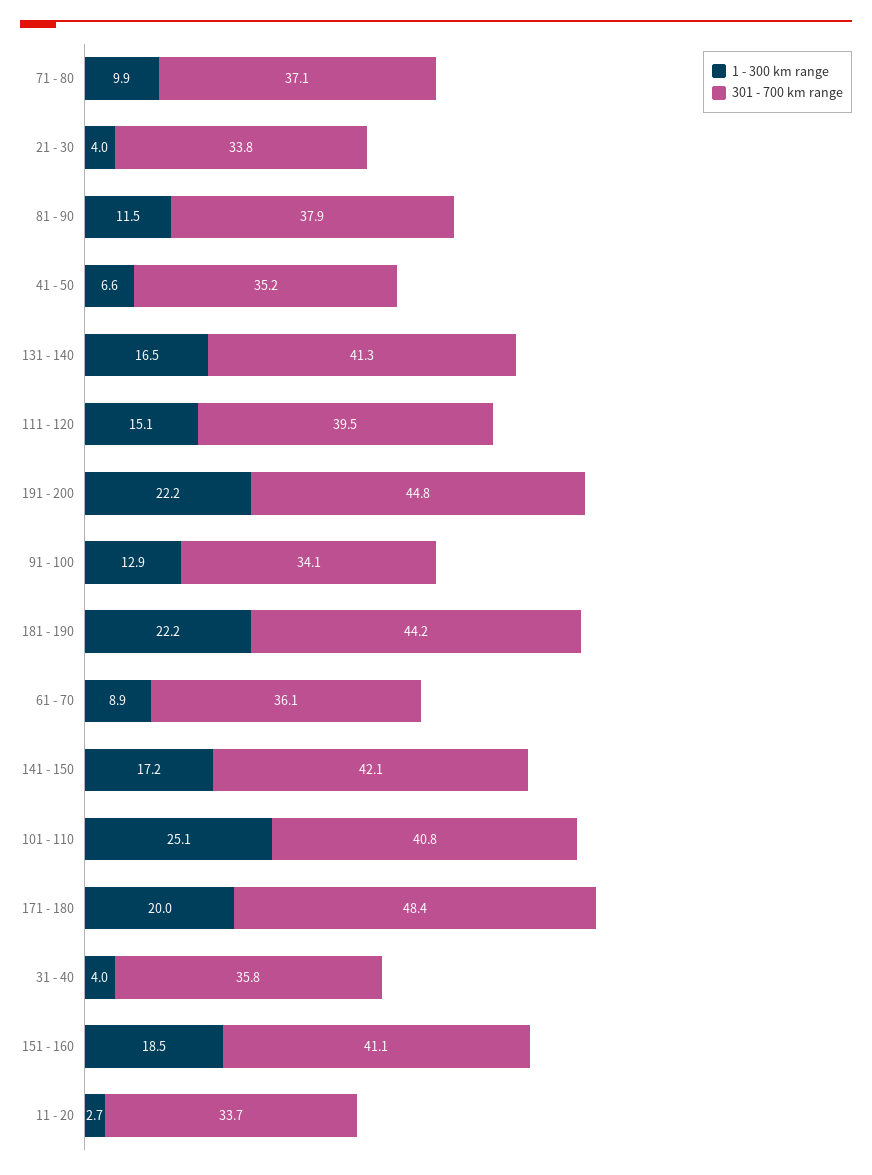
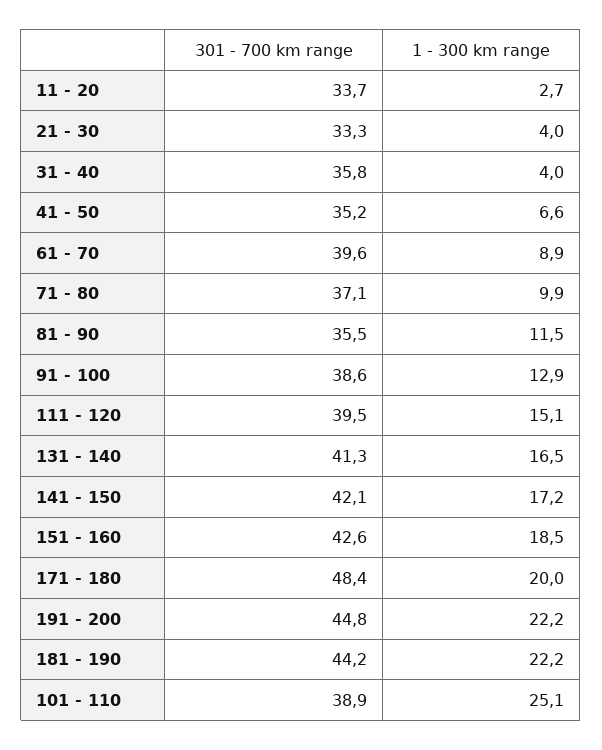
  {
    "1 - 300 km range": {
      "71 - 80": 9.9,
      "21 - 30": 4,
      "81 - 90": 11.5,
      "41 - 50": 6.6,
      "131 - 140": 16.5,
      "111 - 120": 15.1,
      "191 - 200": 22.2,
      "91 - 100": 12.9,
      "181 - 190": 22.2,
      "61 - 70": 8.9,
      "141 - 150": 17.2,
      "101 - 110": 25.1,
      "171 - 180": 20,
      "31 - 40": 4,
      "151 - 160": 18.5,
      "11 - 20": 2.7
    },
    "301 - 700 km range": {
      "71 - 80": 37.1,
-     "21 - 30": 33.8,
+     "21 - 30": 33.3,
-     "81 - 90": 37.9,
+     "81 - 90": 35.5,
      "41 - 50": 35.2,
      "131 - 140": 41.3,
      "111 - 120": 39.5,
      "191 - 200": 44.8,
-     "91 - 100": 34.1,
+     "91 - 100": 38.6,
      "181 - 190": 44.2,
-     "61 - 70": 36.1,
+     "61 - 70": 39.6,
      "141 - 150": 42.1,
-     "101 - 110": 40.8,
+     "101 - 110": 38.9,
      "171 - 180": 48.4,
      "31 - 40": 35.8,
-     "151 - 160": 41.1,
+     "151 - 160": 42.6,
      "11 - 20": 33.7
    }
  }

